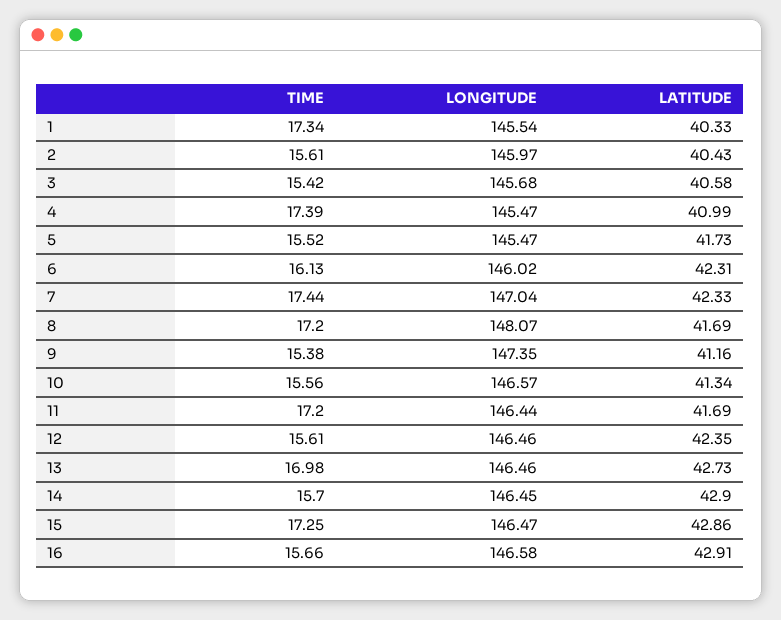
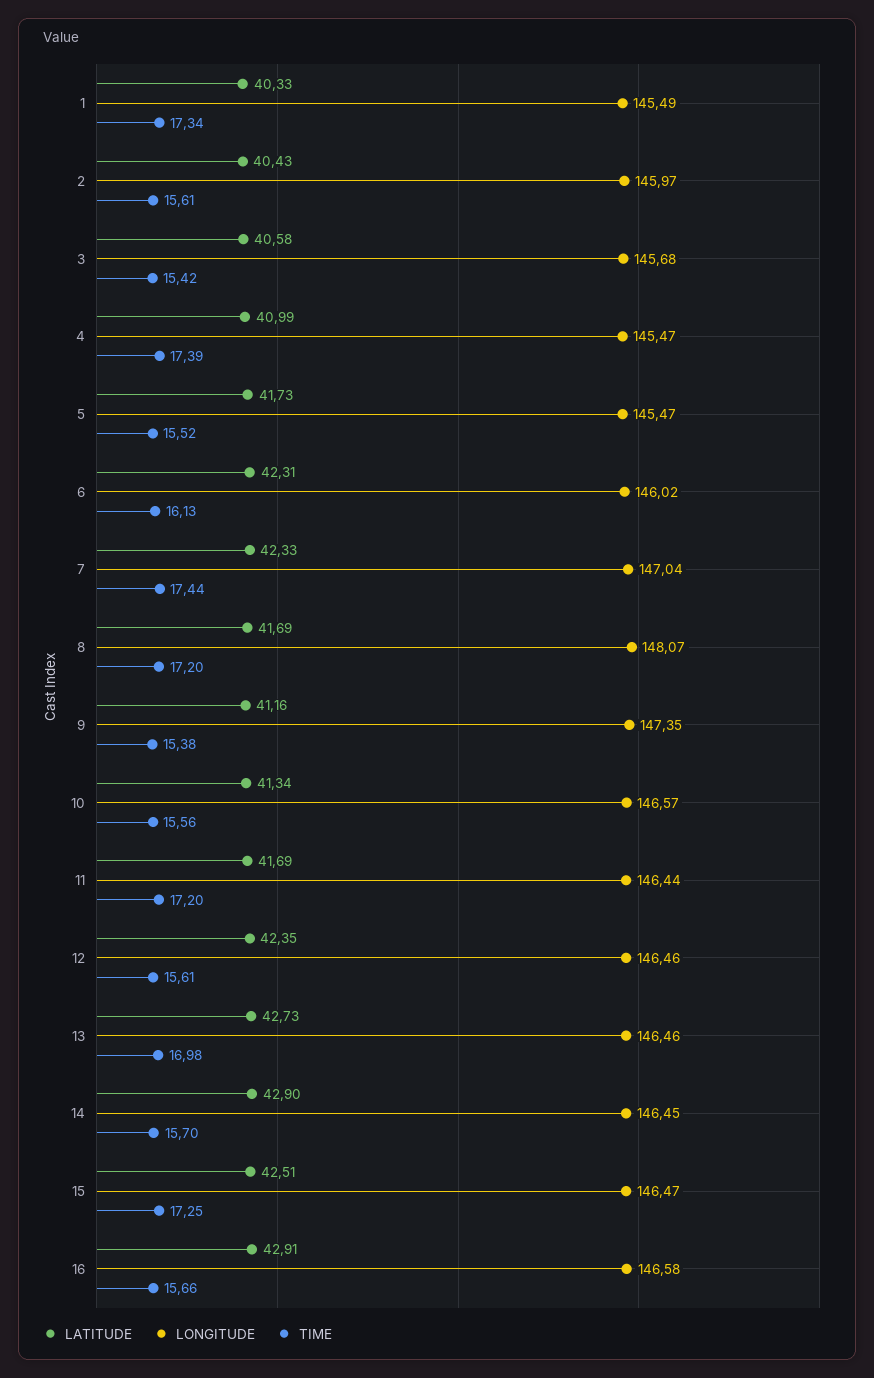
  {
    "TIME": {
      "1": 17.34,
      "2": 15.61,
      "3": 15.42,
      "4": 17.39,
      "5": 15.52,
      "6": 16.13,
      "7": 17.44,
      "8": 17.2,
      "9": 15.38,
      "10": 15.56,
      "11": 17.2,
      "12": 15.61,
      "13": 16.98,
      "14": 15.7,
      "15": 17.25,
      "16": 15.66
    },
    "LONGITUDE": {
-     "1": 145.54,
+     "1": 145.49,
      "2": 145.97,
      "3": 145.68,
      "4": 145.47,
      "5": 145.47,
      "6": 146.02,
      "7": 147.04,
      "8": 148.07,
      "9": 147.35,
      "10": 146.57,
      "11": 146.44,
      "12": 146.46,
      "13": 146.46,
      "14": 146.45,
      "15": 146.47,
      "16": 146.58
    },
    "LATITUDE": {
      "1": 40.33,
      "2": 40.43,
      "3": 40.58,
      "4": 40.99,
      "5": 41.73,
      "6": 42.31,
      "7": 42.33,
      "8": 41.69,
      "9": 41.16,
      "10": 41.34,
      "11": 41.69,
      "12": 42.35,
      "13": 42.73,
      "14": 42.9,
-     "15": 42.86,
+     "15": 42.51,
      "16": 42.91
    }
  }

